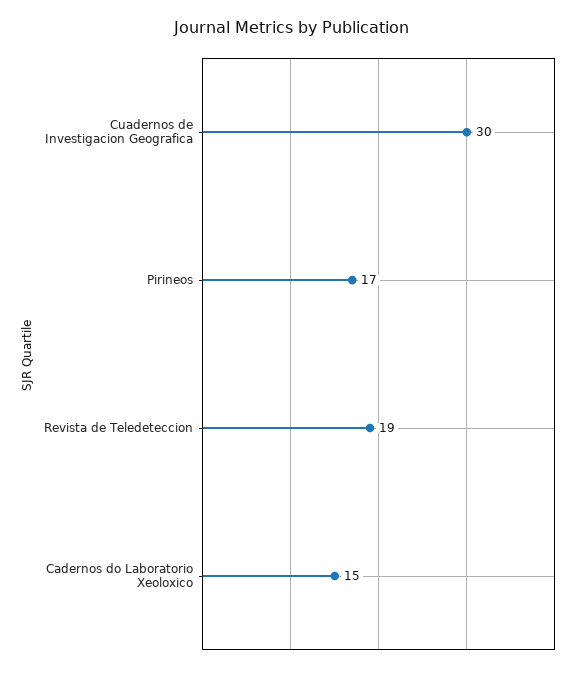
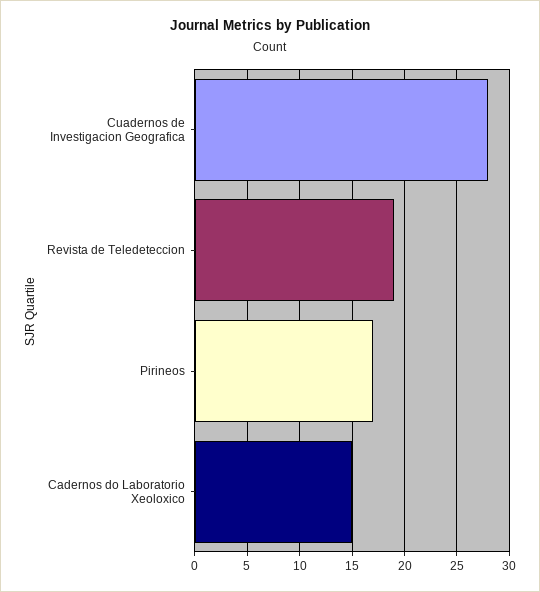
  {
-   "Cuadernos de Investigacion Geografica": 30,
+   "Cuadernos de Investigacion Geografica": 28,
    "Pirineos": 17,
    "Revista de Teledeteccion": 19,
    "Cadernos do Laboratorio Xeoloxico": 15
  }

